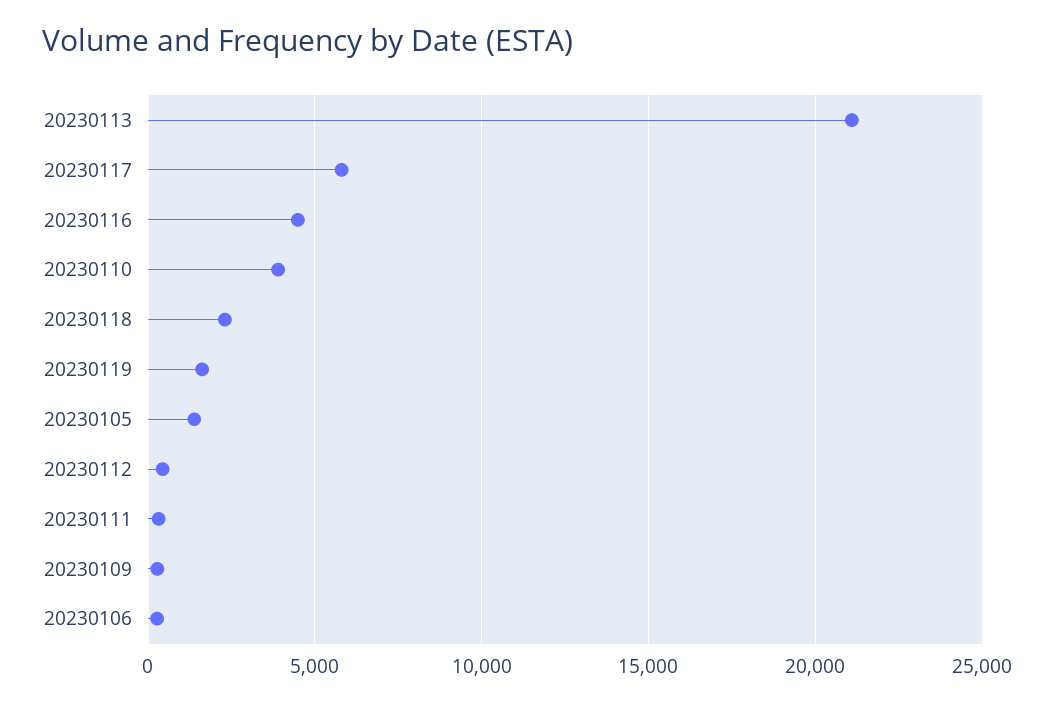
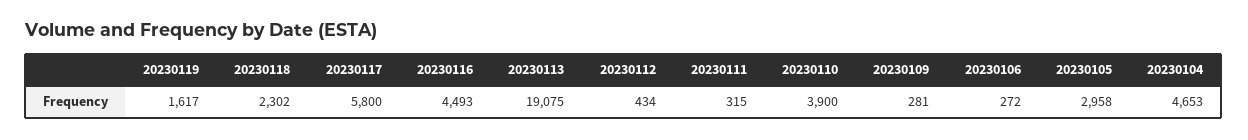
  {
-   "20230113": 21000,
+   "20230113": 19075,
    "20230117": 5800,
    "20230116": 4493,
    "20230110": 3900,
    "20230118": 2302,
    "20230119": 1617,
-   "20230105": 1500,
+   "20230105": 2958,
    "20230112": 434,
    "20230111": 315,
    "20230109": 281,
-   "20230106": 272
+   "20230106": 272,
+   "20230104": 4653
  }

